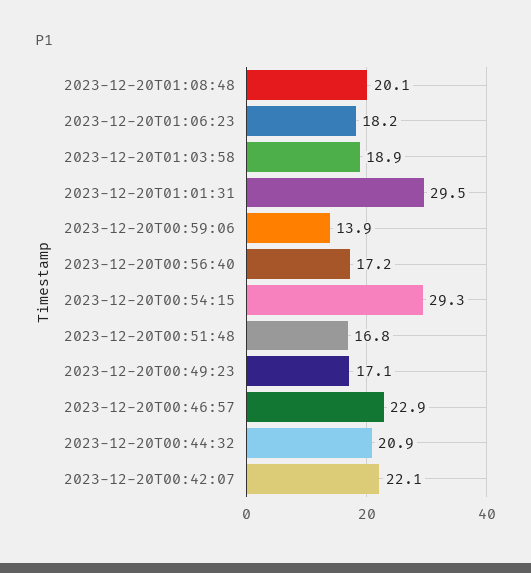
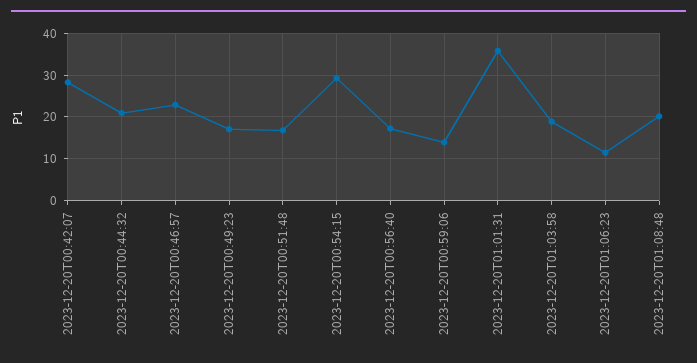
  {
    "2023-12-20T01:08:48": 20.1,
-   "2023-12-20T01:06:23": 18.2,
+   "2023-12-20T01:06:23": 12,
    "2023-12-20T01:03:58": 18.9,
-   "2023-12-20T01:01:31": 29.5,
+   "2023-12-20T01:01:31": 36,
    "2023-12-20T00:59:06": 13.9,
    "2023-12-20T00:56:40": 17.2,
    "2023-12-20T00:54:15": 29.3,
    "2023-12-20T00:51:48": 16.8,
    "2023-12-20T00:49:23": 17.1,
    "2023-12-20T00:46:57": 22.9,
    "2023-12-20T00:44:32": 20.9,
-   "2023-12-20T00:42:07": 22.1
+   "2023-12-20T00:42:07": 28
  }

